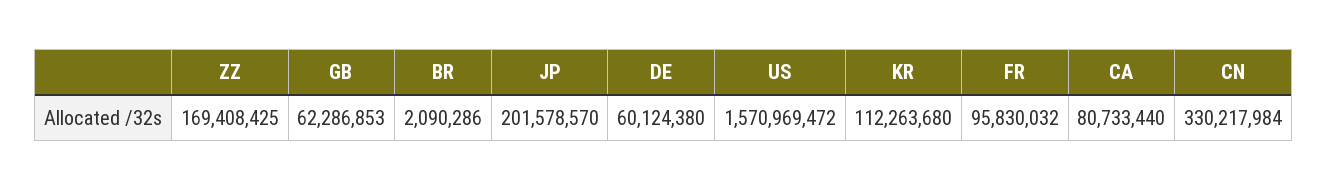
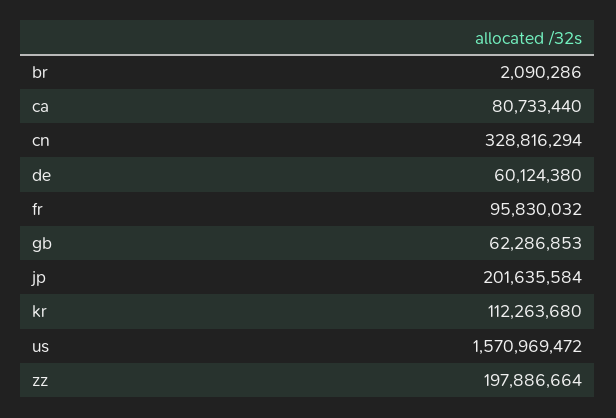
  {
-   "ZZ": 169408425,
+   "ZZ": 197886664,
    "GB": 62286853,
    "BR": 2090286,
-   "JP": 201578570,
+   "JP": 201635584,
    "DE": 60124380,
    "US": 1570969472,
    "KR": 112263680,
    "FR": 95830032,
    "CA": 80733440,
-   "CN": 330217984
+   "CN": 328816294
  }

